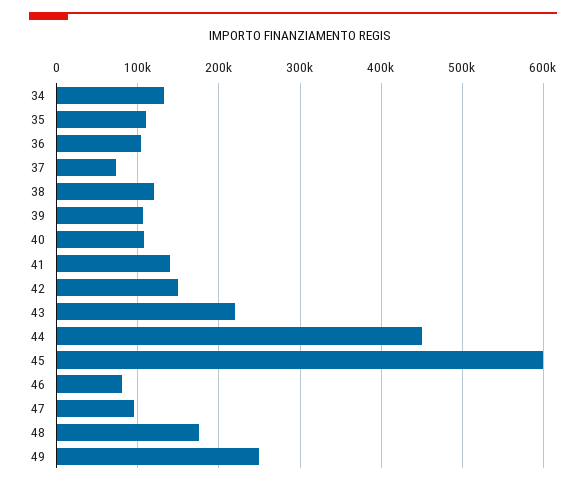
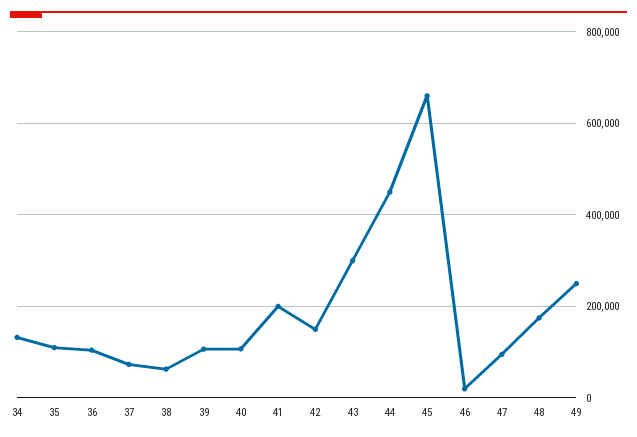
  {
    "34": 130000,
    "35": 110000,
    "36": 100000,
    "37": 70000,
-   "38": 120000,
+   "38": 60000,
    "39": 110000,
    "40": 110000,
-   "41": 140000,
+   "41": 200000,
    "42": 150000,
-   "43": 220000,
+   "43": 300000,
    "44": 450000,
-   "45": 600000,
+   "45": 660000,
-   "46": 80000,
+   "46": 20000,
    "47": 100000,
    "48": 180000,
    "49": 250000
  }

